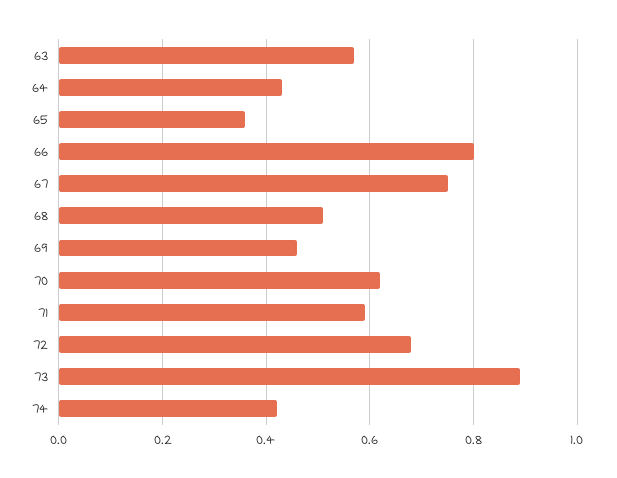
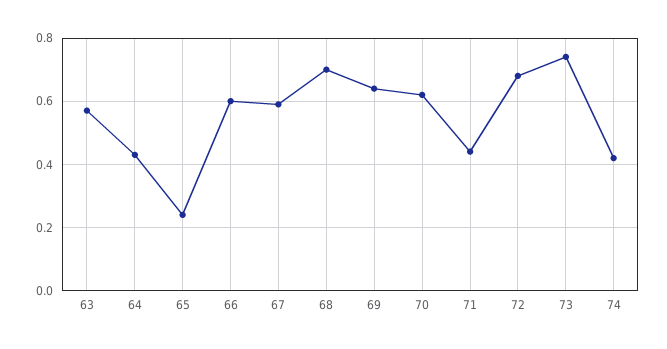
  {
    "63": 0.55,
    "64": 0.45,
-   "65": 0.35,
+   "65": 0.25,
-   "66": 0.8,
+   "66": 0.6,
-   "67": 0.75,
+   "67": 0.6,
-   "68": 0.5,
+   "68": 0.7,
-   "69": 0.45,
+   "69": 0.65,
    "70": 0.6,
-   "71": 0.6,
+   "71": 0.45,
    "72": 0.7,
-   "73": 0.9,
+   "73": 0.75,
    "74": 0.4
  }

